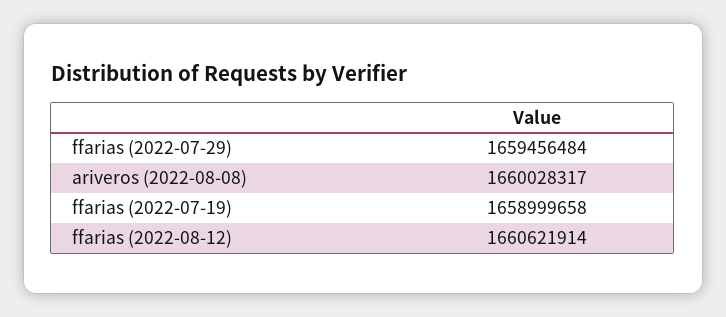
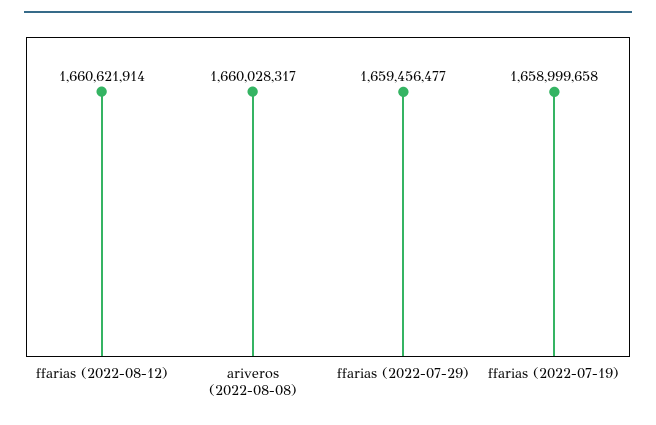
  {
-   "ffarias (2022-07-29)": 1659456484,
+   "ffarias (2022-07-29)": 1659456477,
    "ariveros (2022-08-08)": 1660028317,
    "ffarias (2022-07-19)": 1658999658,
    "ffarias (2022-08-12)": 1660621914
  }

